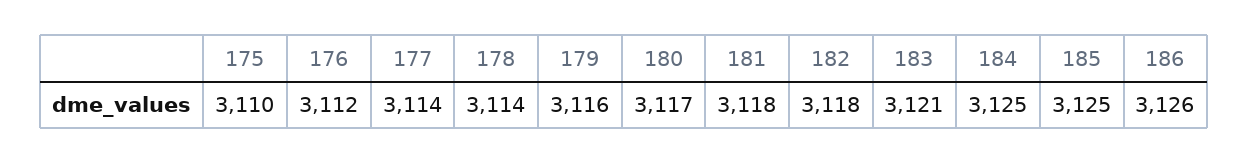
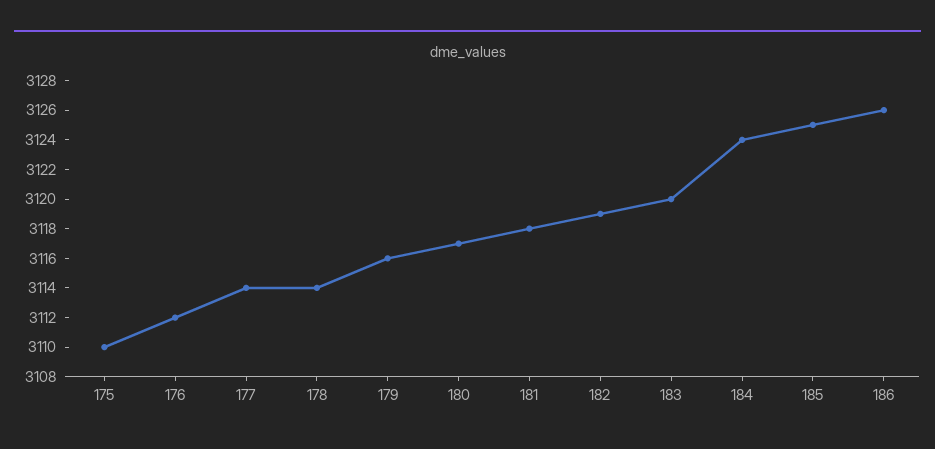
  {
    "175": 3110,
    "176": 3112,
    "177": 3114,
    "178": 3114,
    "179": 3116,
    "180": 3117,
    "181": 3118,
-   "182": 3118,
+   "182": 3119,
-   "183": 3121,
+   "183": 3120,
-   "184": 3125,
+   "184": 3124,
    "185": 3125,
    "186": 3126
  }

